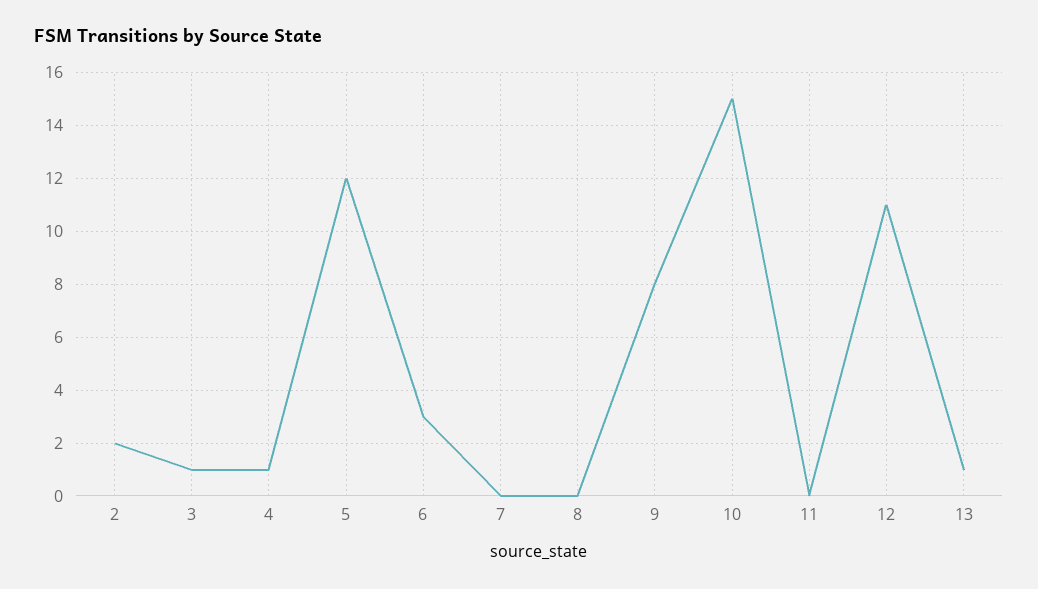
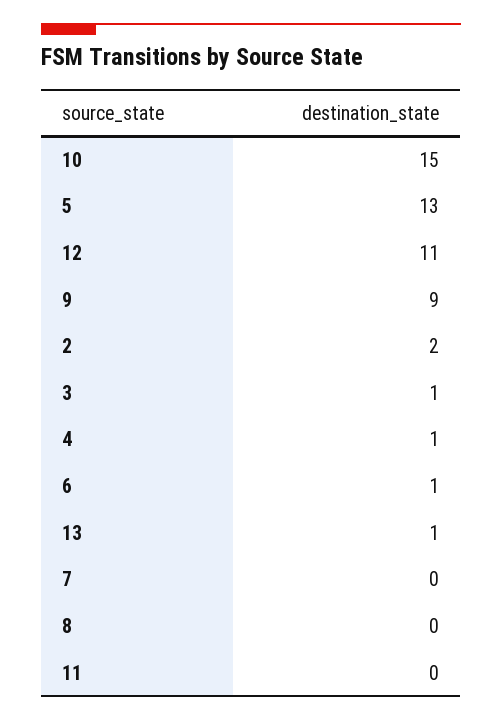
  {
    "2": 2,
    "3": 1,
    "4": 1,
-   "5": 12,
+   "5": 13,
-   "6": 3,
+   "6": 1,
    "7": 0,
    "8": 0,
-   "9": 8,
+   "9": 9,
    "10": 15,
    "11": 0,
    "12": 11,
    "13": 1
  }

